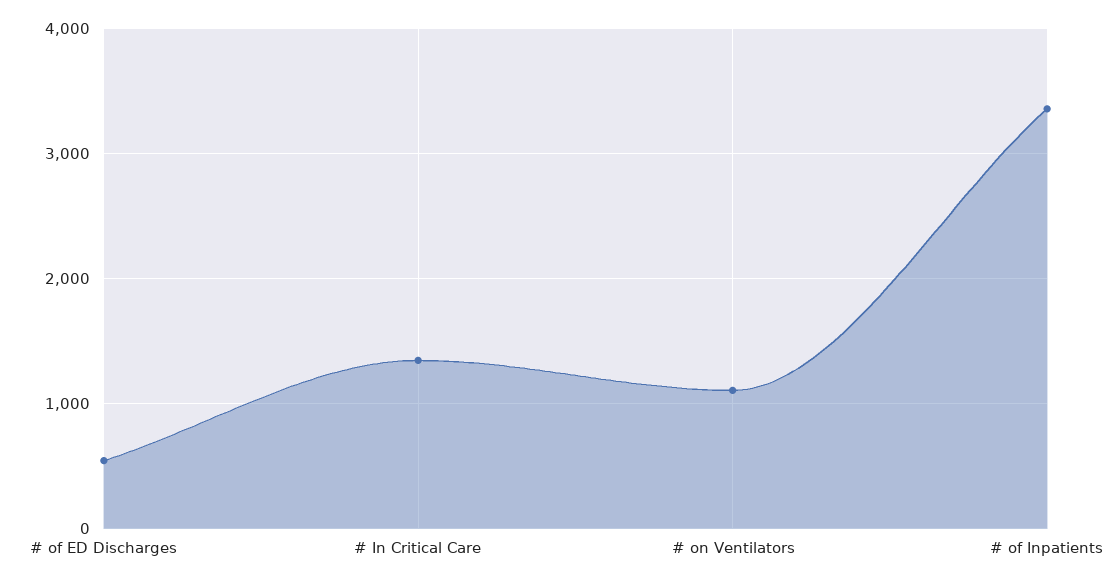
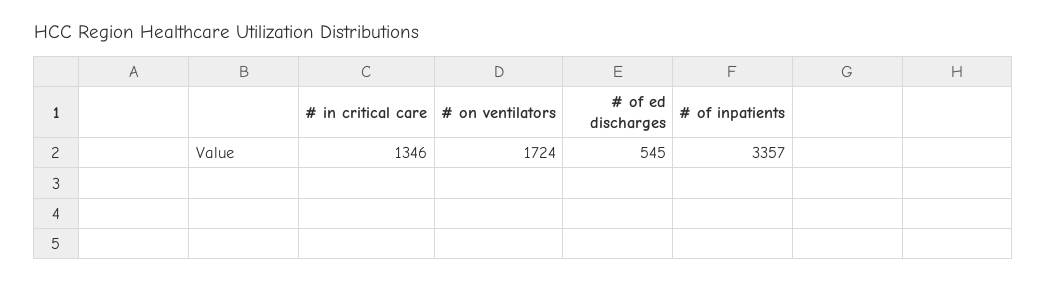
  {
    "# of ED Discharges": 545,
    "# In Critical Care": 1346,
-   "# on Ventilators": 1100,
+   "# on Ventilators": 1724,
    "# of Inpatients": 3357
  }

